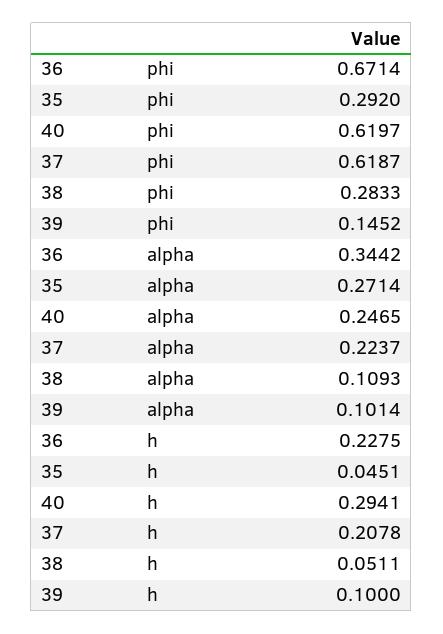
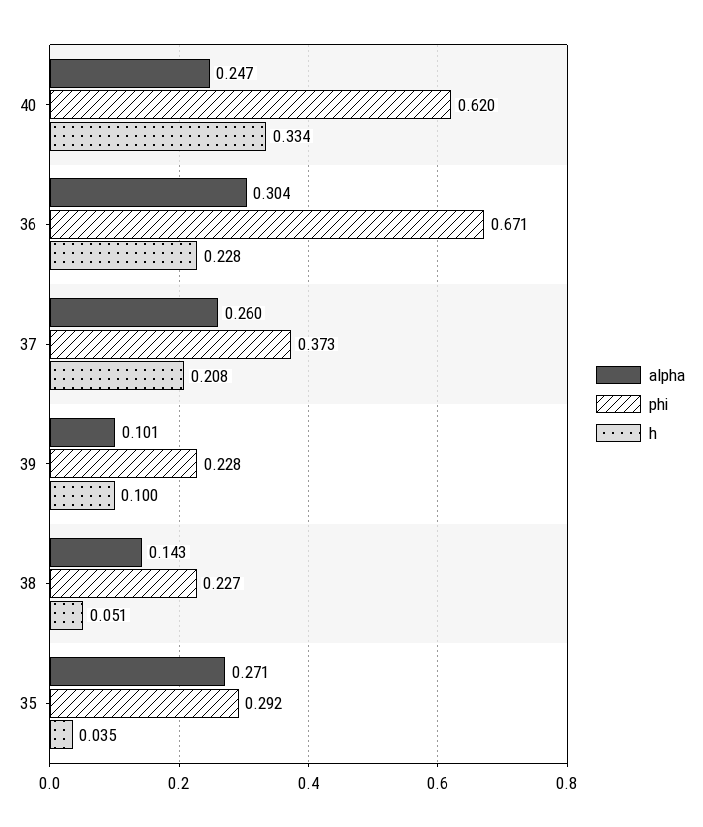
  {
    "phi": {
      "36": 0.6714,
      "35": 0.292,
      "40": 0.6197,
-     "37": 0.6187,
+     "37": 0.373,
-     "38": 0.2833,
+     "38": 0.227,
-     "39": 0.1452
+     "39": 0.228
    },
    "alpha": {
-     "36": 0.3442,
+     "36": 0.304,
      "35": 0.2714,
      "40": 0.2465,
-     "37": 0.2237,
+     "37": 0.26,
-     "38": 0.1093,
+     "38": 0.143,
      "39": 0.1014
    },
    "h": {
      "36": 0.2275,
-     "35": 0.0451,
+     "35": 0.035,
-     "40": 0.2941,
+     "40": 0.334,
      "37": 0.2078,
      "38": 0.0511,
      "39": 0.1
    }
  }

